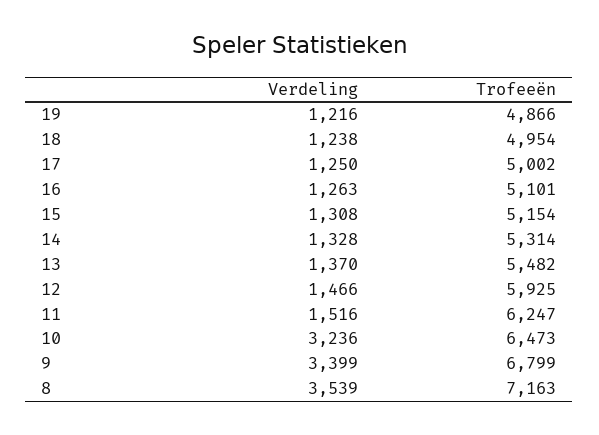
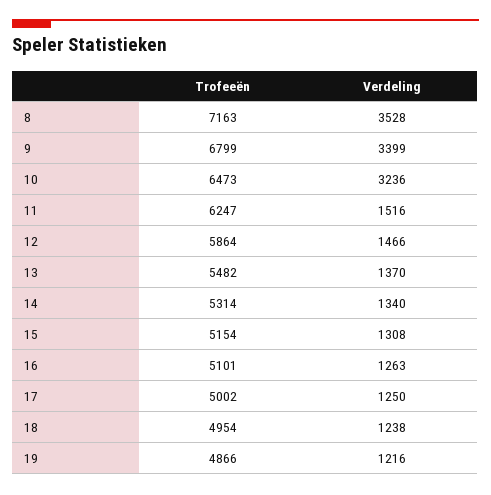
  {
    "Verdeling": {
      "19": 1216,
      "18": 1238,
      "17": 1250,
      "16": 1263,
      "15": 1308,
-     "14": 1328,
+     "14": 1340,
      "13": 1370,
      "12": 1466,
      "11": 1516,
      "10": 3236,
      "9": 3399,
-     "8": 3539
+     "8": 3528
    },
    "Trofeeën": {
      "19": 4866,
      "18": 4954,
      "17": 5002,
      "16": 5101,
      "15": 5154,
      "14": 5314,
      "13": 5482,
-     "12": 5925,
+     "12": 5864,
      "11": 6247,
      "10": 6473,
      "9": 6799,
      "8": 7163
    }
  }

